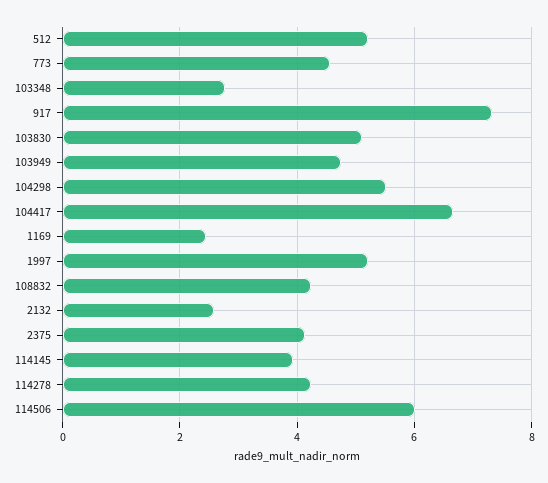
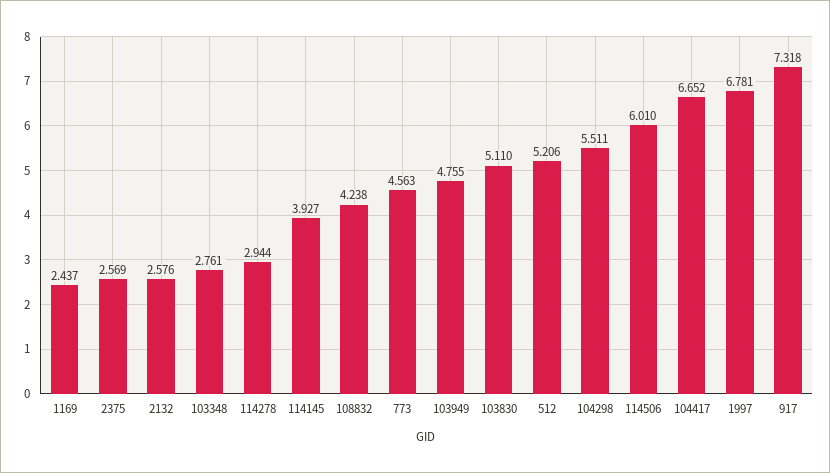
  {
    "512": 5.206,
    "773": 4.563,
    "103348": 2.761,
    "917": 7.318,
    "103830": 5.11,
    "103949": 4.755,
    "104298": 5.511,
    "104417": 6.652,
    "1169": 2.437,
-   "1997": 5.2,
+   "1997": 6.781,
    "108832": 4.238,
    "2132": 2.576,
-   "2375": 4.2,
+   "2375": 2.569,
    "114145": 3.927,
-   "114278": 4.2,
+   "114278": 2.944,
    "114506": 6.01
  }

